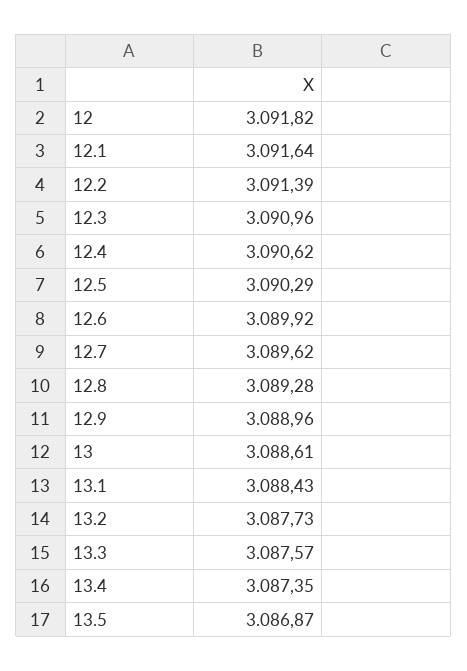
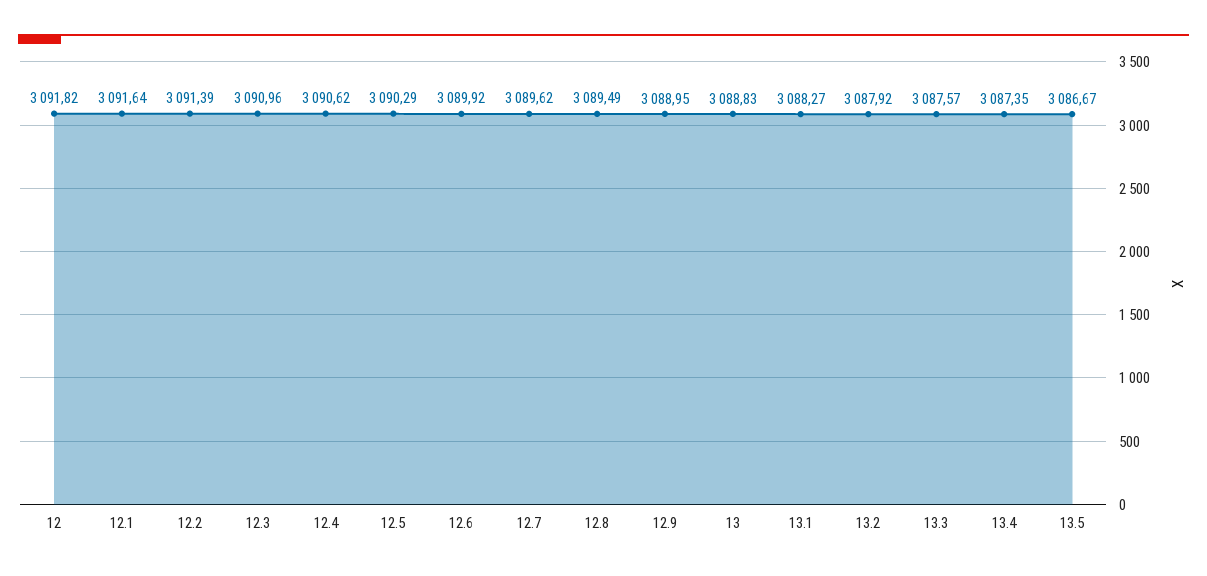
  {
    "12": 3091.82,
    "12.1": 3091.64,
    "12.2": 3091.39,
    "12.3": 3090.96,
    "12.4": 3090.62,
    "12.5": 3090.29,
    "12.6": 3089.92,
    "12.7": 3089.62,
-   "12.8": 3089.28,
+   "12.8": 3089.49,
-   "12.9": 3088.96,
+   "12.9": 3088.95,
-   "13": 3088.61,
+   "13": 3088.83,
-   "13.1": 3088.43,
+   "13.1": 3088.27,
-   "13.2": 3087.73,
+   "13.2": 3087.92,
    "13.3": 3087.57,
    "13.4": 3087.35,
-   "13.5": 3086.87
+   "13.5": 3086.67
  }

